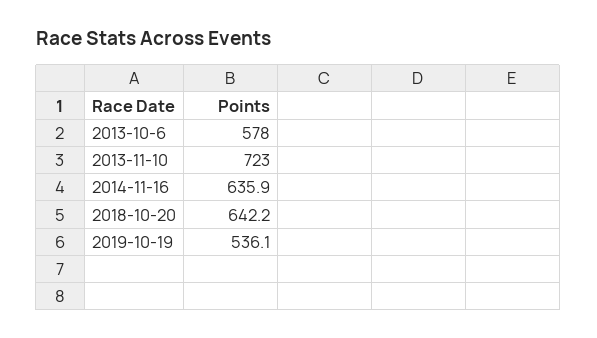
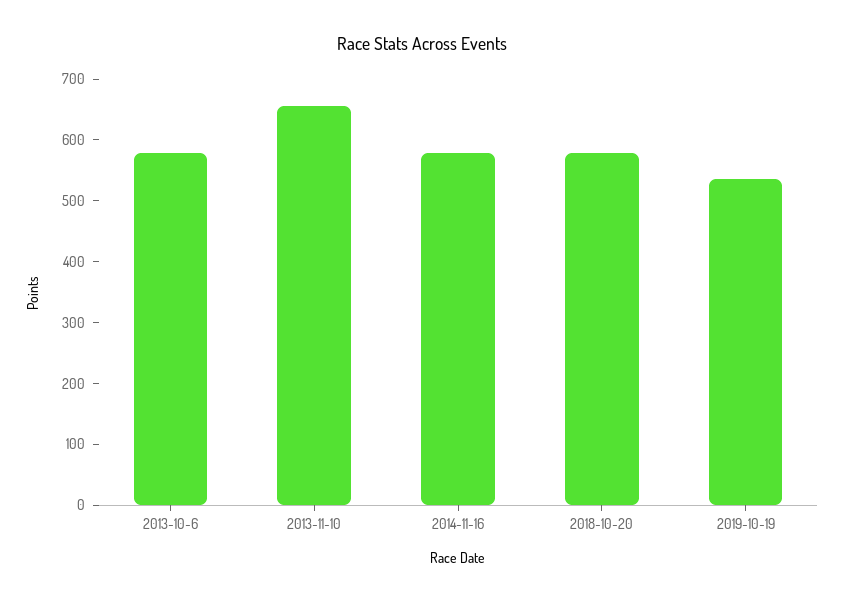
  {
    "2013-10-6": 578,
-   "2013-11-10": 723,
+   "2013-11-10": 660,
-   "2014-11-16": 635.9,
+   "2014-11-16": 580,
-   "2018-10-20": 642.2,
+   "2018-10-20": 580,
    "2019-10-19": 536.1
  }

